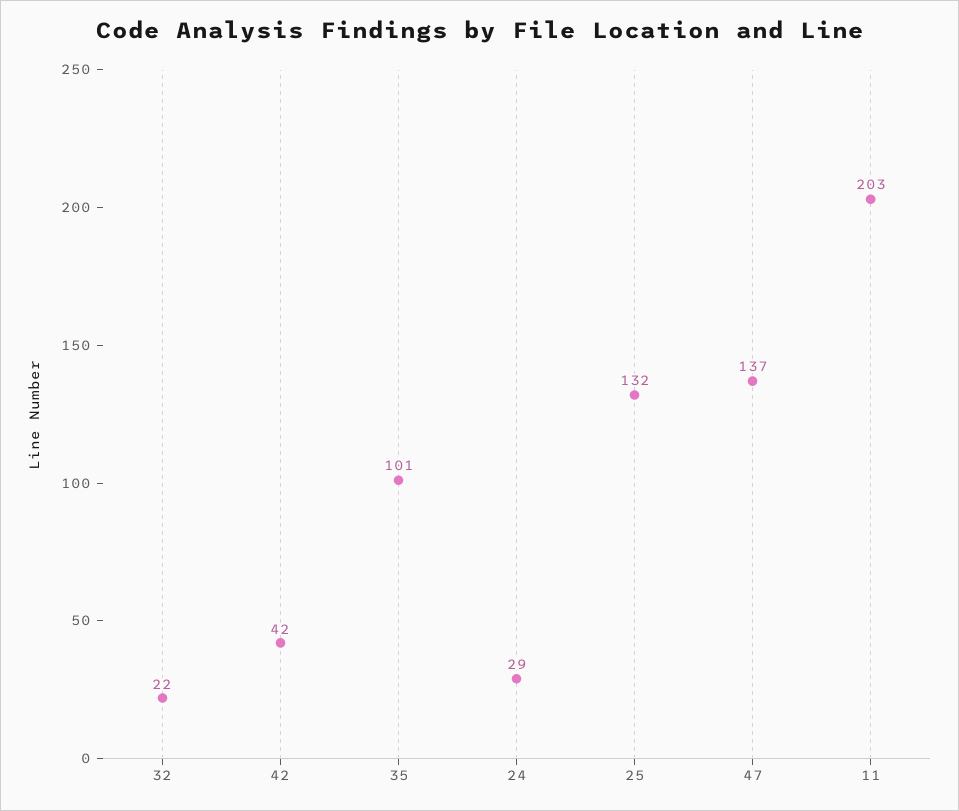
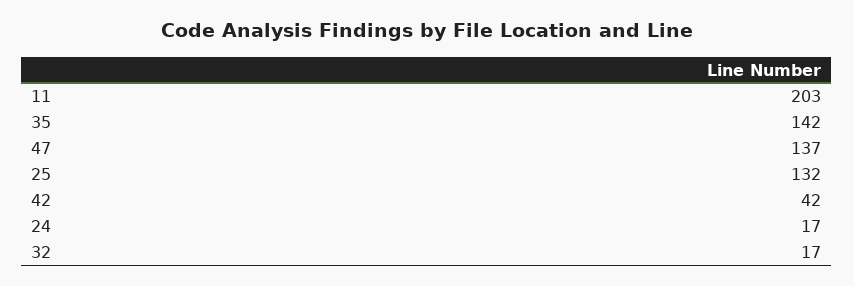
  {
-   "32": 22,
+   "32": 17,
    "42": 42,
-   "35": 101,
+   "35": 142,
-   "24": 29,
+   "24": 17,
    "25": 132,
    "47": 137,
    "11": 203
  }

